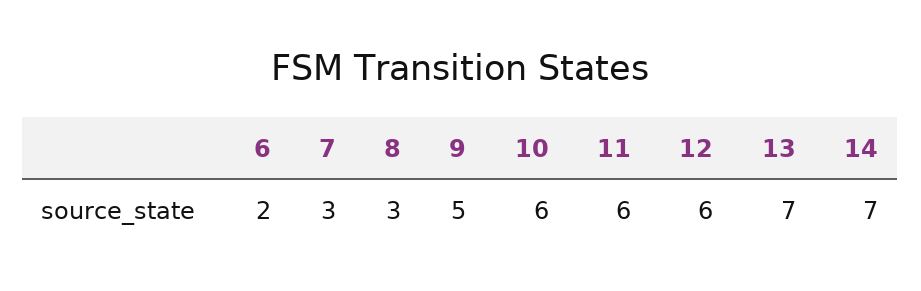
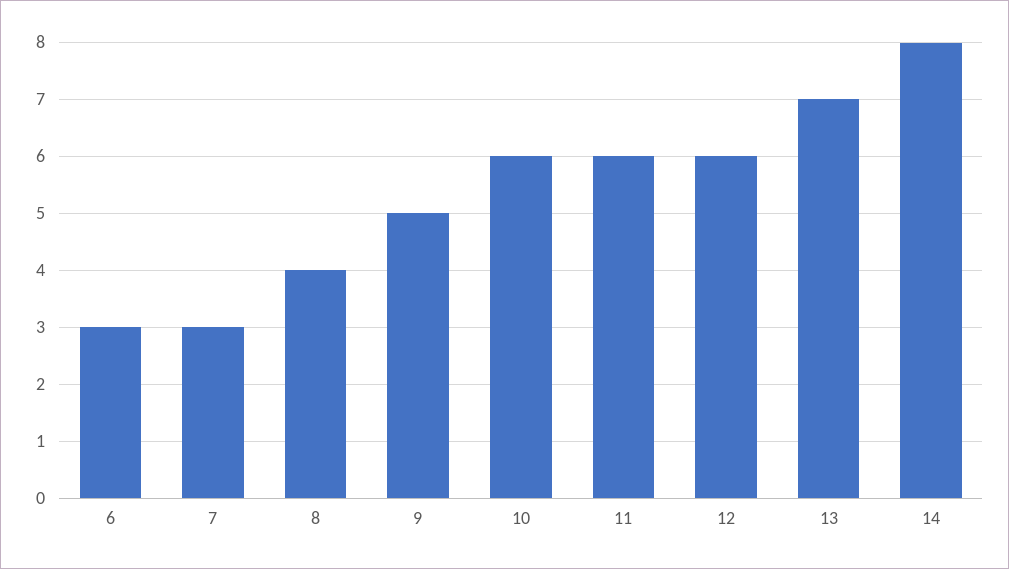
  {
-   "6": 2,
+   "6": 3,
    "7": 3,
-   "8": 3,
+   "8": 4,
    "9": 5,
    "10": 6,
    "11": 6,
    "12": 6,
    "13": 7,
-   "14": 7
+   "14": 8
  }

